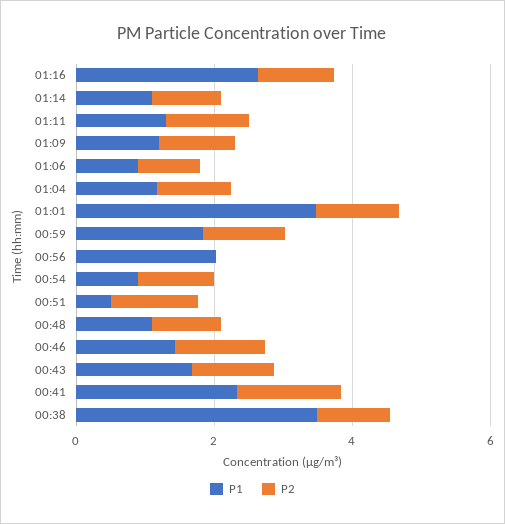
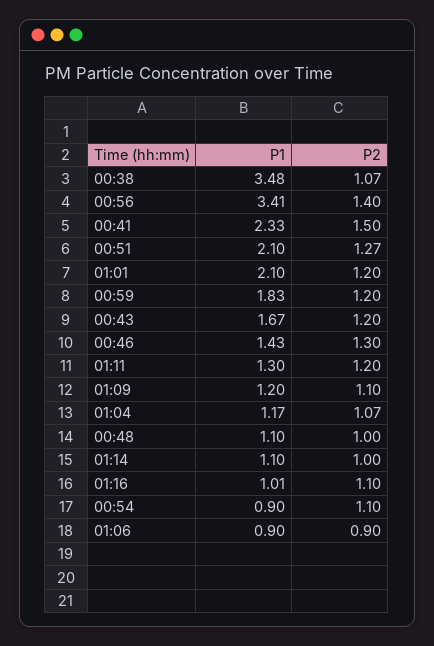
  {
    "P1": {
-     "01:16": 2.5,
+     "01:16": 1.01,
      "01:14": 1.1,
      "01:11": 1.3,
      "01:09": 1.2,
      "01:06": 0.9,
      "01:04": 1.17,
-     "01:01": 3.5,
+     "01:01": 2.1,
      "00:59": 1.83,
-     "00:56": 2,
+     "00:56": 3.41,
      "00:54": 0.9,
-     "00:51": 0.5,
+     "00:51": 2.1,
      "00:48": 1.1,
      "00:46": 1.43,
      "00:43": 1.67,
      "00:41": 2.33,
      "00:38": 3.48
    },
    "P2": {
      "01:16": 1.1,
      "01:14": 1,
      "01:11": 1.2,
      "01:09": 1.1,
      "01:06": 0.9,
      "01:04": 1.07,
      "01:01": 1.2,
      "00:59": 1.2,
-     "00:56": 0,
+     "00:56": 1.4,
      "00:54": 1.1,
      "00:51": 1.27,
      "00:48": 1,
      "00:46": 1.3,
      "00:43": 1.2,
      "00:41": 1.5,
      "00:38": 1.07
    }
  }

